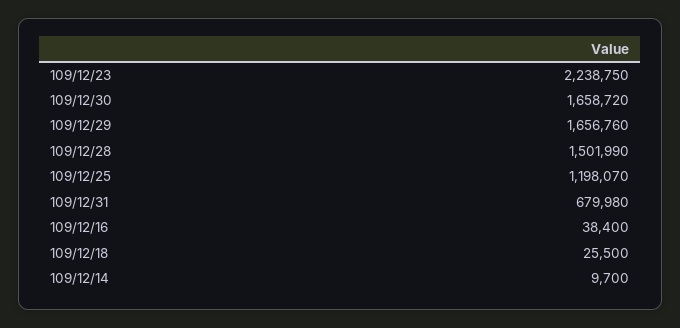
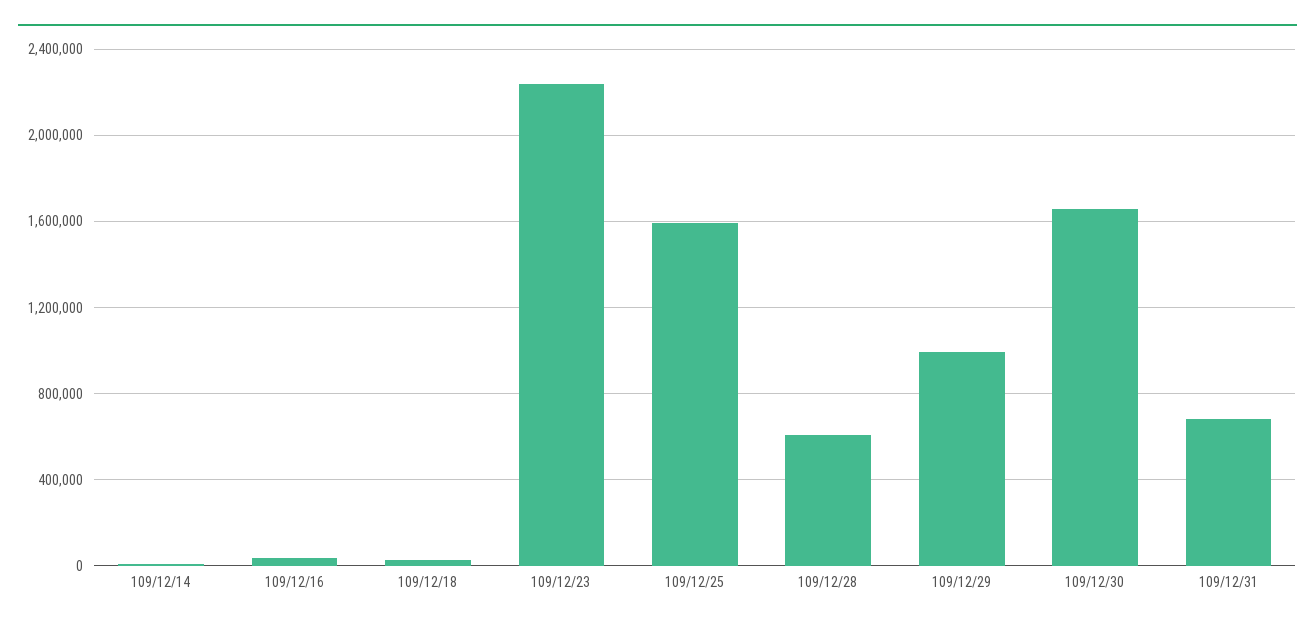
  {
    "109/12/23": 2238750,
    "109/12/30": 1658720,
-   "109/12/29": 1656760,
+   "109/12/29": 1000000,
-   "109/12/28": 1501990,
+   "109/12/28": 600000,
-   "109/12/25": 1198070,
+   "109/12/25": 1600000,
    "109/12/31": 679980,
    "109/12/16": 38400,
    "109/12/18": 25500,
    "109/12/14": 9700
  }

